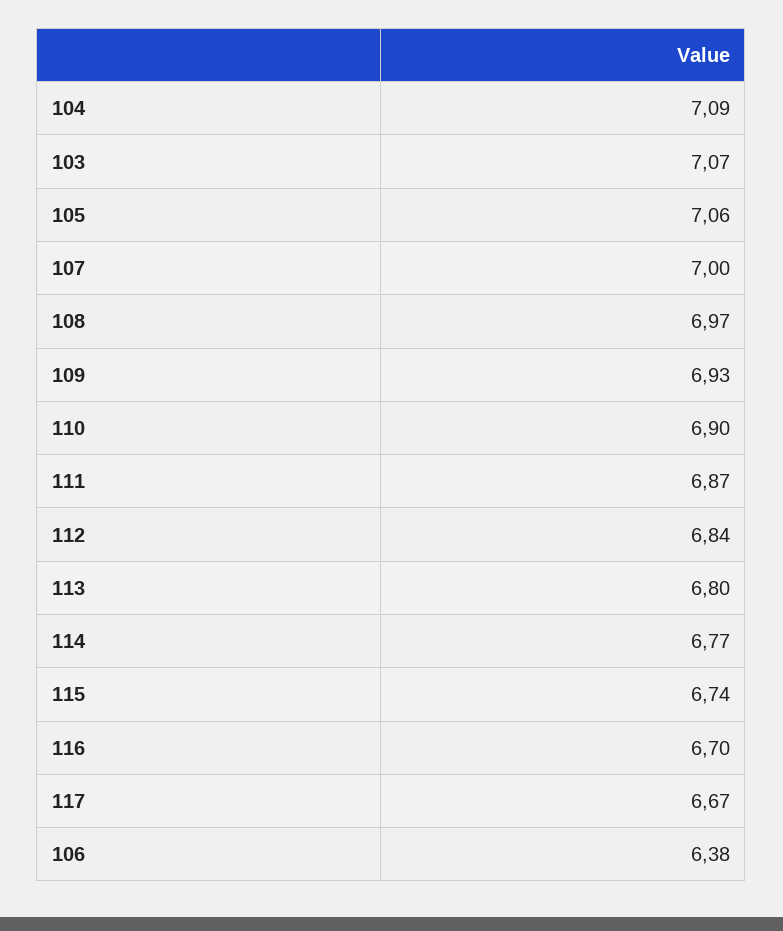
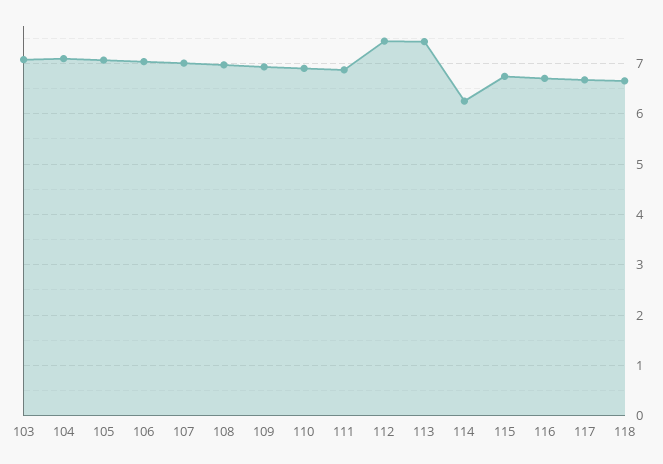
  {
    "104": 7.09,
    "103": 7.07,
    "105": 7.06,
    "107": 7,
    "108": 6.97,
    "109": 6.93,
    "110": 6.9,
    "111": 6.87,
-   "112": 6.84,
+   "112": 7.4,
-   "113": 6.8,
+   "113": 7.4,
-   "114": 6.77,
+   "114": 6.2,
    "115": 6.74,
    "116": 6.7,
    "117": 6.67,
-   "106": 6.38
+   "106": 7,
+   "118": 6.6
  }

